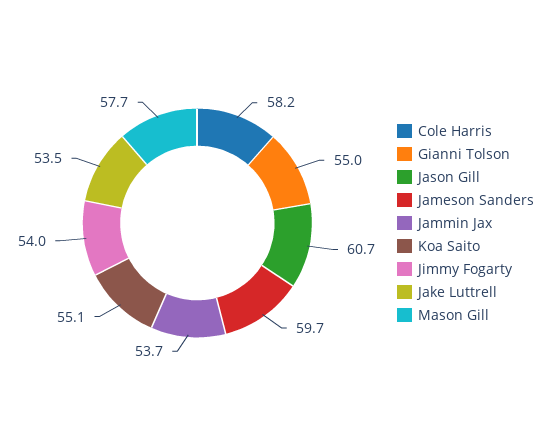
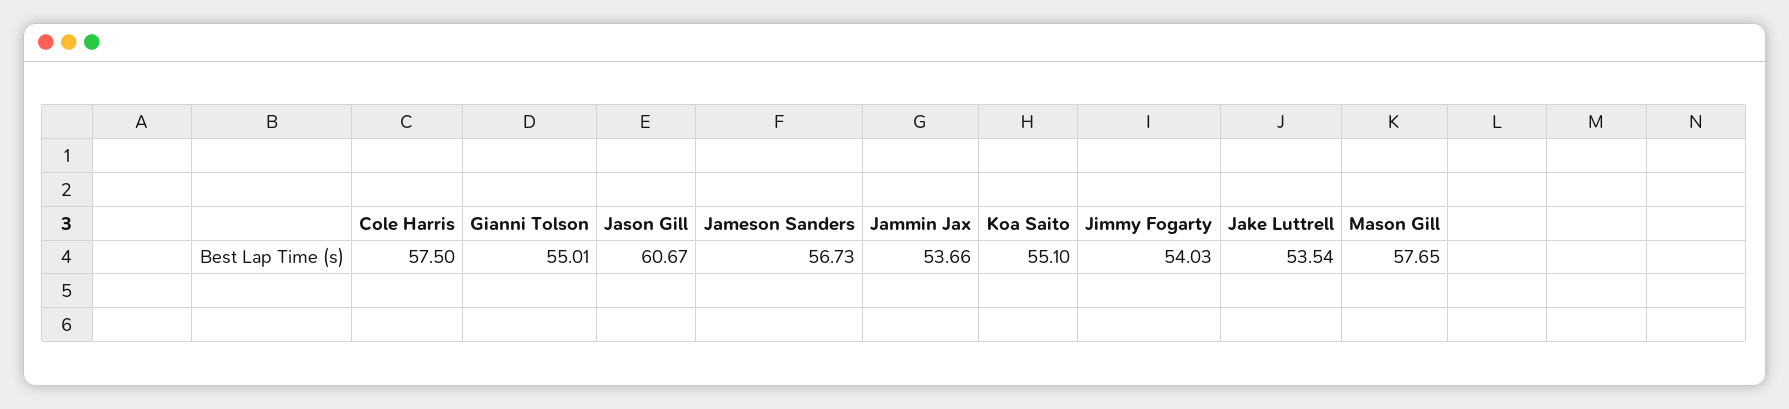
  {
-   "Cole Harris": 58.2,
+   "Cole Harris": 57.5,
    "Gianni Tolson": 55.01,
    "Jason Gill": 60.67,
-   "Jameson Sanders": 59.7,
+   "Jameson Sanders": 56.73,
    "Jammin Jax": 53.66,
    "Koa Saito": 55.1,
    "Jimmy Fogarty": 54.03,
    "Jake Luttrell": 53.54,
    "Mason Gill": 57.65
  }

